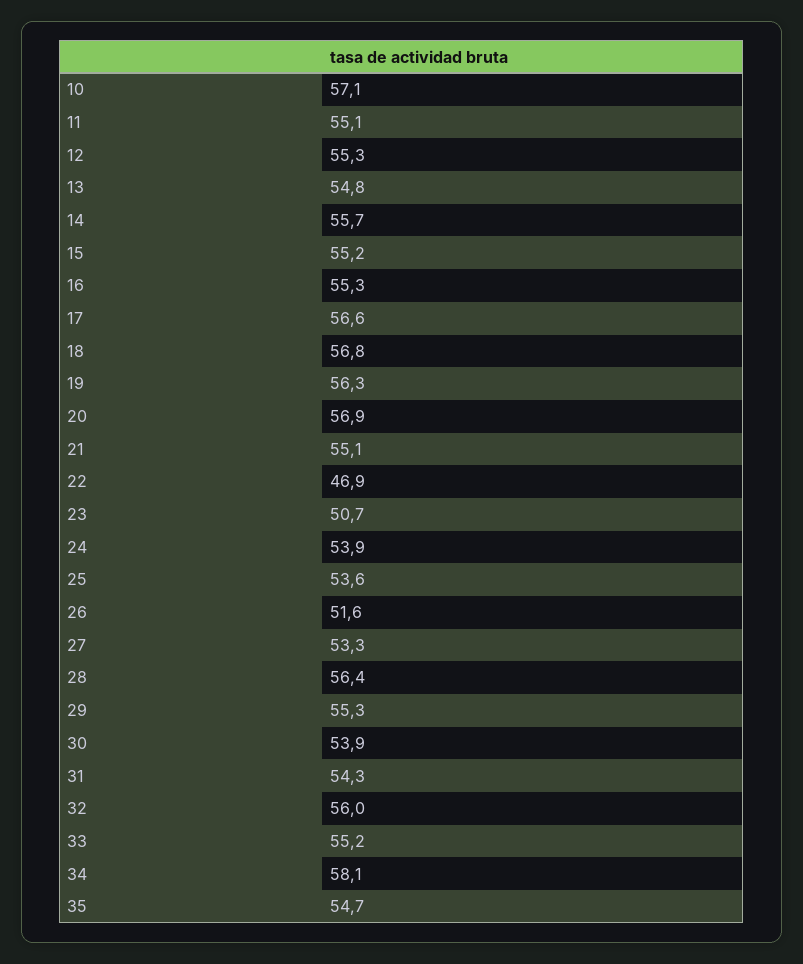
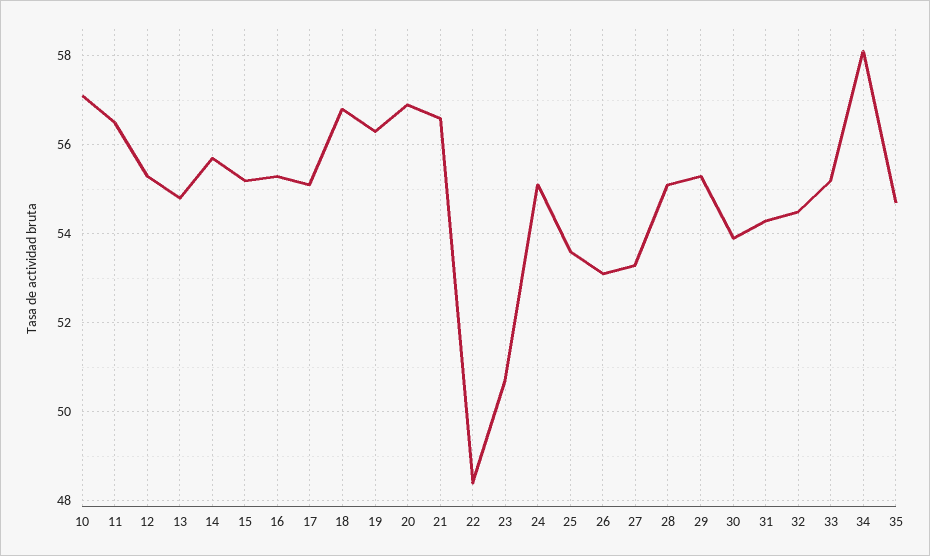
  {
    "10": 57.1,
-   "11": 55.1,
+   "11": 56.5,
    "12": 55.3,
    "13": 54.8,
    "14": 55.7,
    "15": 55.2,
    "16": 55.3,
-   "17": 56.6,
+   "17": 55,
    "18": 56.8,
    "19": 56.3,
    "20": 56.9,
-   "21": 55.1,
+   "21": 56.5,
-   "22": 46.9,
+   "22": 48.5,
    "23": 50.7,
-   "24": 53.9,
+   "24": 55,
    "25": 53.6,
-   "26": 51.6,
+   "26": 53,
    "27": 53.3,
-   "28": 56.4,
+   "28": 55,
    "29": 55.3,
    "30": 53.9,
    "31": 54.3,
-   "32": 56,
+   "32": 54.5,
    "33": 55.2,
    "34": 58.1,
    "35": 54.7
  }

